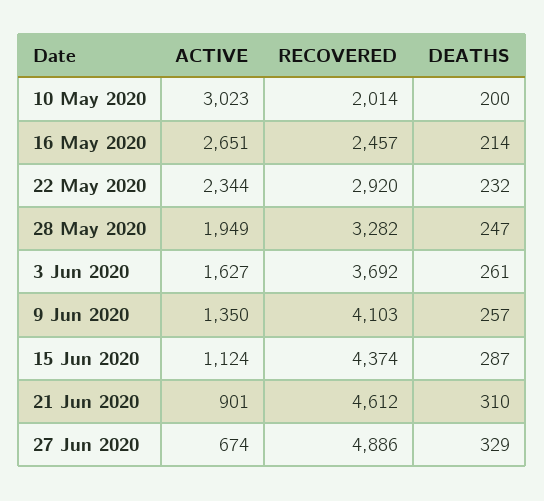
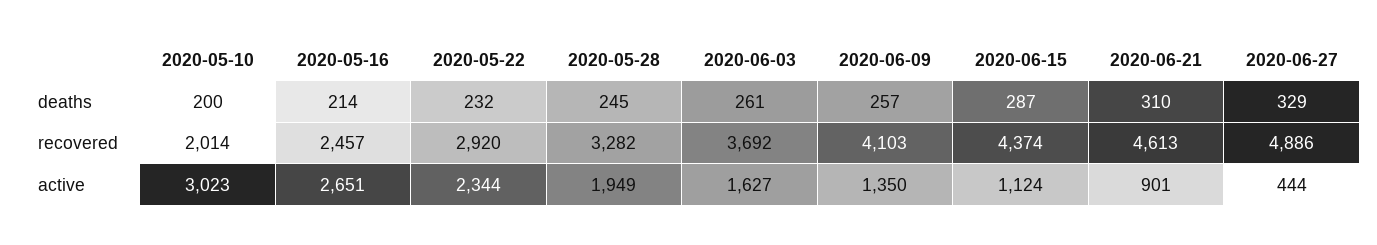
  {
    "ACTIVE": {
      "10 May 2020": 3023,
      "16 May 2020": 2651,
      "22 May 2020": 2344,
      "28 May 2020": 1949,
      "3 Jun 2020": 1627,
      "9 Jun 2020": 1350,
      "15 Jun 2020": 1124,
      "21 Jun 2020": 901,
-     "27 Jun 2020": 674
+     "27 Jun 2020": 444
    },
    "RECOVERED": {
      "10 May 2020": 2014,
      "16 May 2020": 2457,
      "22 May 2020": 2920,
      "28 May 2020": 3282,
      "3 Jun 2020": 3692,
      "9 Jun 2020": 4103,
      "15 Jun 2020": 4374,
-     "21 Jun 2020": 4612,
+     "21 Jun 2020": 4613,
      "27 Jun 2020": 4886
    },
    "DEATHS": {
      "10 May 2020": 200,
      "16 May 2020": 214,
      "22 May 2020": 232,
-     "28 May 2020": 247,
+     "28 May 2020": 245,
      "3 Jun 2020": 261,
      "9 Jun 2020": 257,
      "15 Jun 2020": 287,
      "21 Jun 2020": 310,
      "27 Jun 2020": 329
    }
  }

